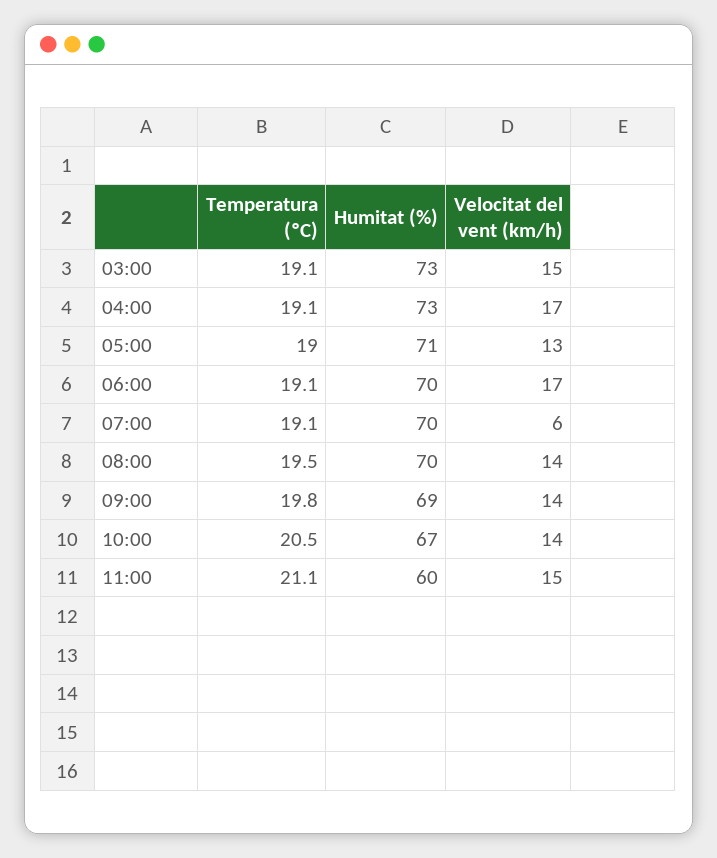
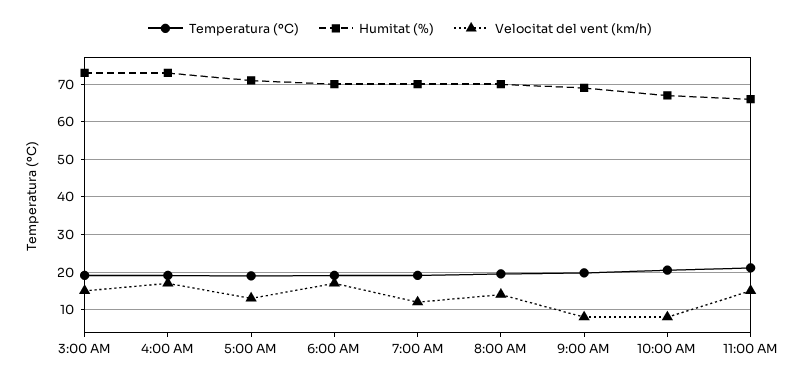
  {
    "Temperatura (ºC)": {
      "03:00": 19.1,
      "04:00": 19.1,
      "05:00": 19,
      "06:00": 19.1,
      "07:00": 19.1,
      "08:00": 19.5,
      "09:00": 19.8,
      "10:00": 20.5,
      "11:00": 21.1
    },
    "Humitat (%)": {
      "03:00": 73,
      "04:00": 73,
      "05:00": 71,
      "06:00": 70,
      "07:00": 70,
      "08:00": 70,
      "09:00": 69,
      "10:00": 67,
-     "11:00": 60
+     "11:00": 66
    },
    "Velocitat del vent (km/h)": {
      "03:00": 15,
      "04:00": 17,
      "05:00": 13,
      "06:00": 17,
-     "07:00": 6,
+     "07:00": 12,
      "08:00": 14,
-     "09:00": 14,
+     "09:00": 8,
-     "10:00": 14,
+     "10:00": 8,
      "11:00": 15
    }
  }

